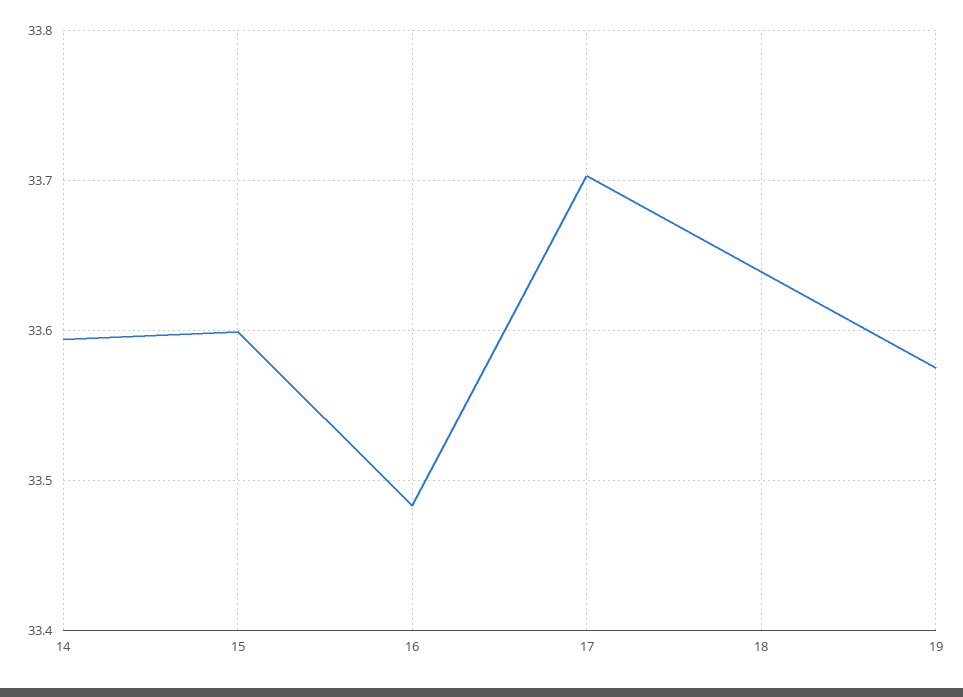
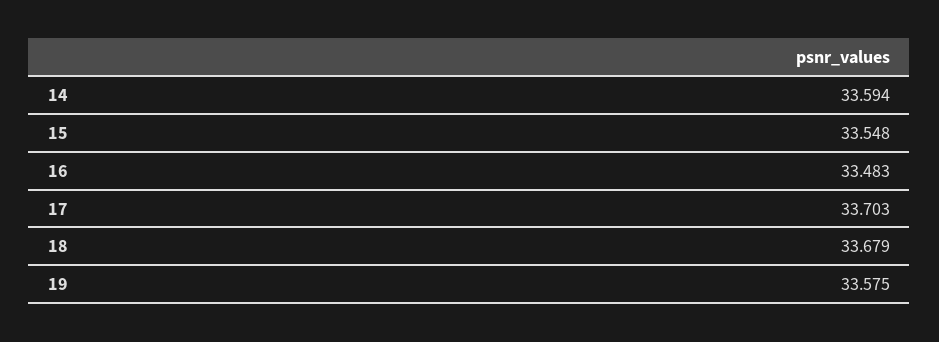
  {
    "14": 33.594,
-   "15": 33.6,
+   "15": 33.548,
    "16": 33.483,
    "17": 33.703,
-   "18": 33.64,
+   "18": 33.679,
    "19": 33.575
  }

